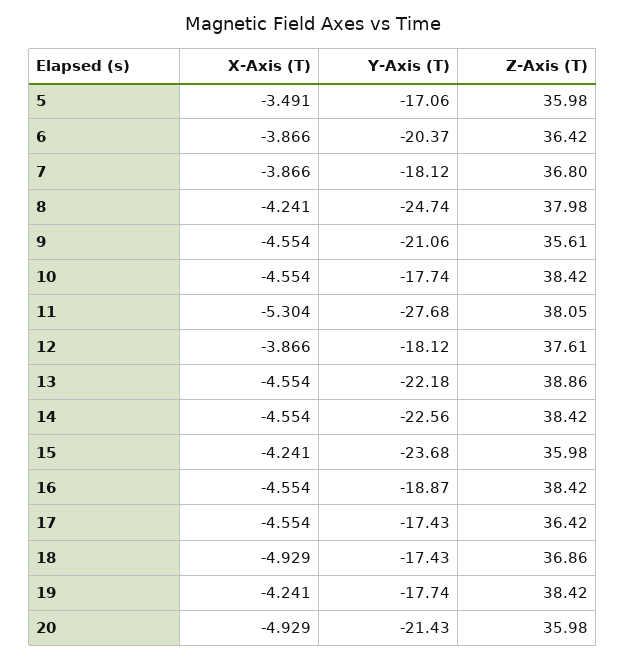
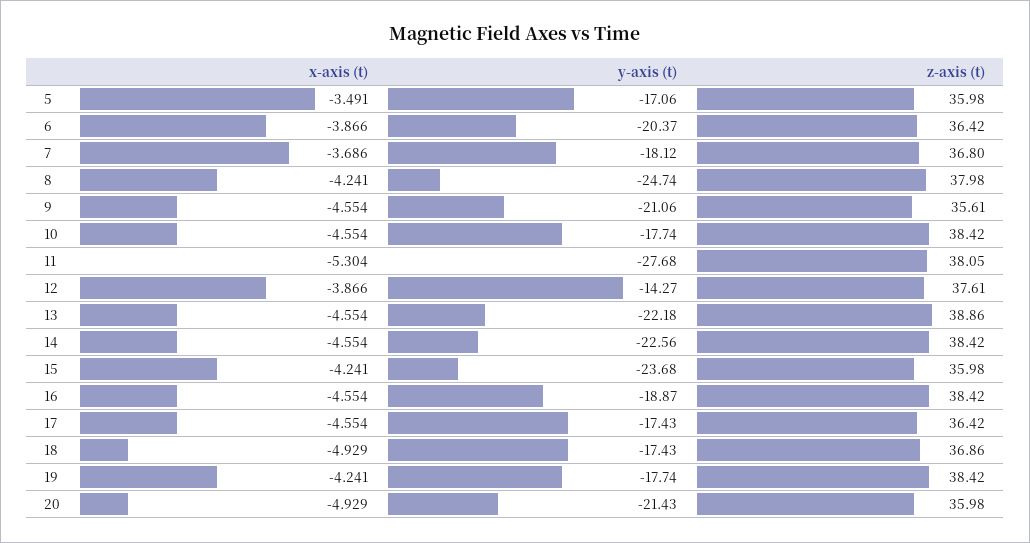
  {
    "X-Axis (T)": {
      "5": -3.491,
      "6": -3.866,
-     "7": -3.866,
+     "7": -3.686,
      "8": -4.241,
      "9": -4.554,
      "10": -4.554,
      "11": -5.304,
      "12": -3.866,
      "13": -4.554,
      "14": -4.554,
      "15": -4.241,
      "16": -4.554,
      "17": -4.554,
      "18": -4.929,
      "19": -4.241,
      "20": -4.929
    },
    "Y-Axis (T)": {
      "5": -17.06,
      "6": -20.37,
      "7": -18.12,
      "8": -24.74,
      "9": -21.06,
      "10": -17.74,
      "11": -27.68,
-     "12": -18.12,
+     "12": -14.27,
      "13": -22.18,
      "14": -22.56,
      "15": -23.68,
      "16": -18.87,
      "17": -17.43,
      "18": -17.43,
      "19": -17.74,
      "20": -21.43
    },
    "Z-Axis (T)": {
      "5": 35.98,
      "6": 36.42,
      "7": 36.8,
      "8": 37.98,
      "9": 35.61,
      "10": 38.42,
      "11": 38.05,
      "12": 37.61,
      "13": 38.86,
      "14": 38.42,
      "15": 35.98,
      "16": 38.42,
      "17": 36.42,
      "18": 36.86,
      "19": 38.42,
      "20": 35.98
    }
  }

